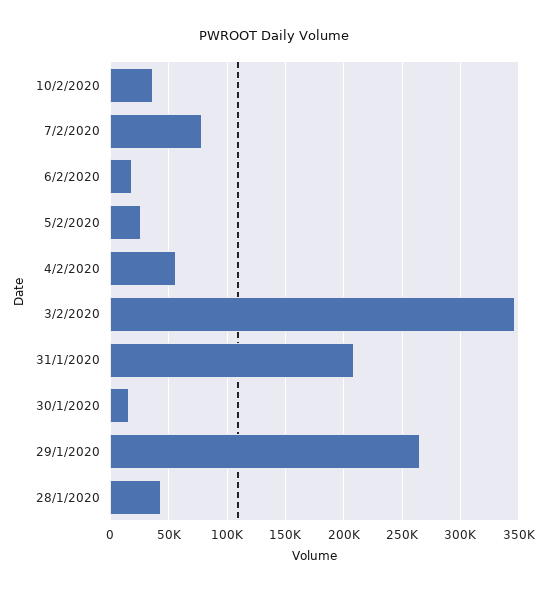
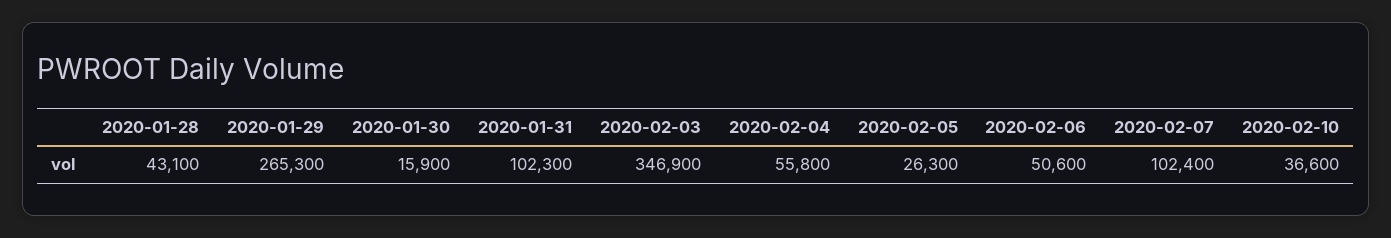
  {
    "10/2/2020": 36600,
-   "7/2/2020": 80000,
+   "7/2/2020": 102400,
-   "6/2/2020": 20000,
+   "6/2/2020": 50600,
    "5/2/2020": 26300,
    "4/2/2020": 55800,
    "3/2/2020": 346900,
-   "31/1/2020": 210000,
+   "31/1/2020": 102300,
    "30/1/2020": 15900,
    "29/1/2020": 265300,
    "28/1/2020": 43100
  }

